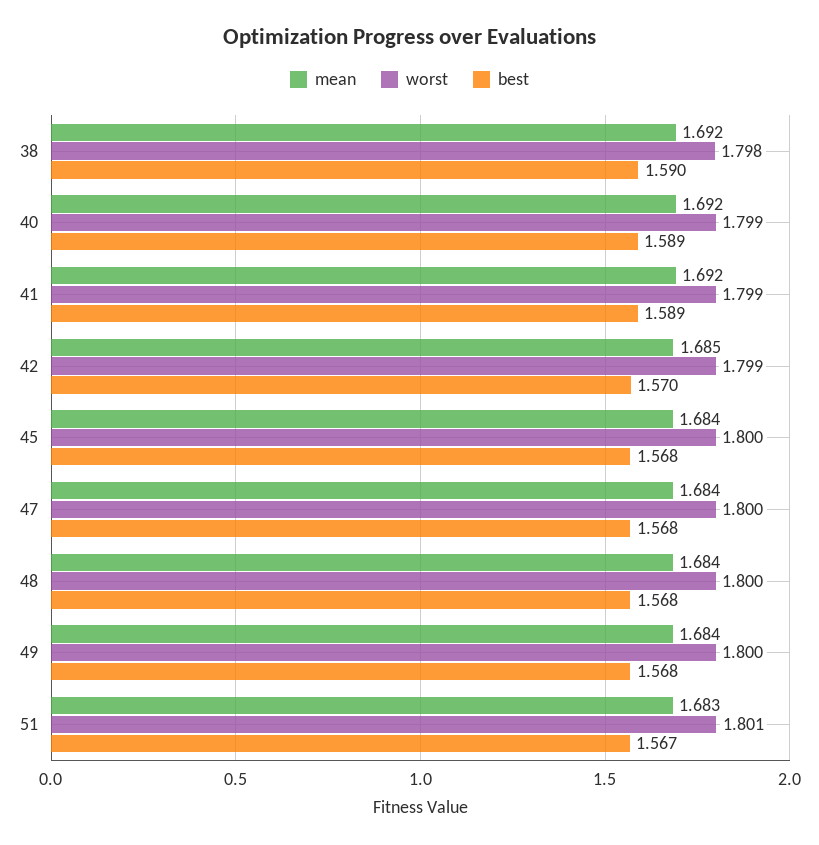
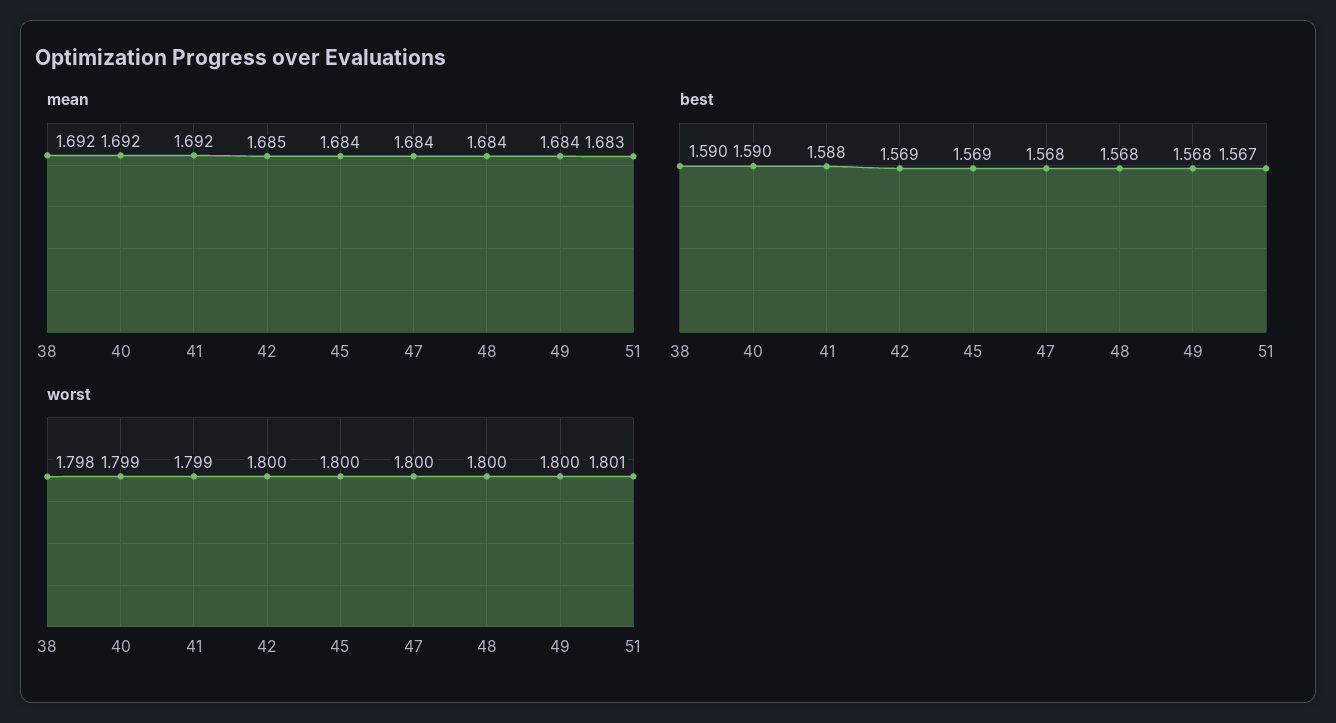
  {
    "mean": {
      "38": 1.692,
      "40": 1.692,
      "41": 1.692,
      "42": 1.685,
      "45": 1.684,
      "47": 1.684,
      "48": 1.684,
      "49": 1.684,
      "51": 1.683
    },
    "worst": {
      "38": 1.798,
      "40": 1.799,
      "41": 1.799,
-     "42": 1.799,
+     "42": 1.8,
      "45": 1.8,
      "47": 1.8,
      "48": 1.8,
      "49": 1.8,
      "51": 1.801
    },
    "best": {
      "38": 1.59,
-     "40": 1.589,
+     "40": 1.59,
-     "41": 1.589,
+     "41": 1.588,
-     "42": 1.57,
+     "42": 1.569,
-     "45": 1.568,
+     "45": 1.569,
      "47": 1.568,
      "48": 1.568,
      "49": 1.568,
      "51": 1.567
    }
  }

